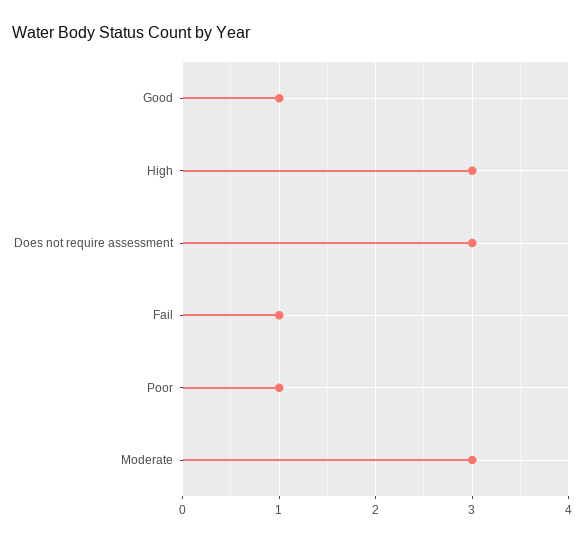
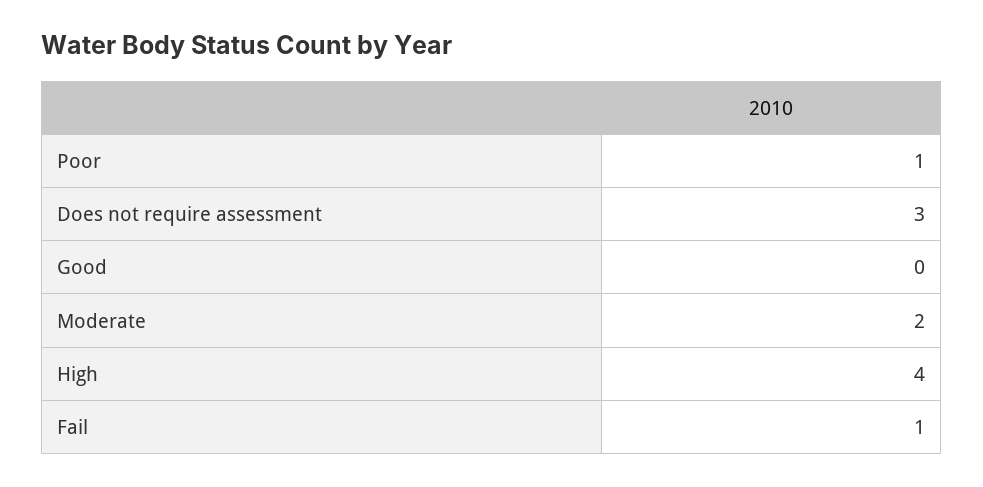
  {
-   "Good": 1,
+   "Good": 0,
-   "High": 3,
+   "High": 4,
    "Does not require assessment": 3,
    "Fail": 1,
    "Poor": 1,
-   "Moderate": 3
+   "Moderate": 2
  }

